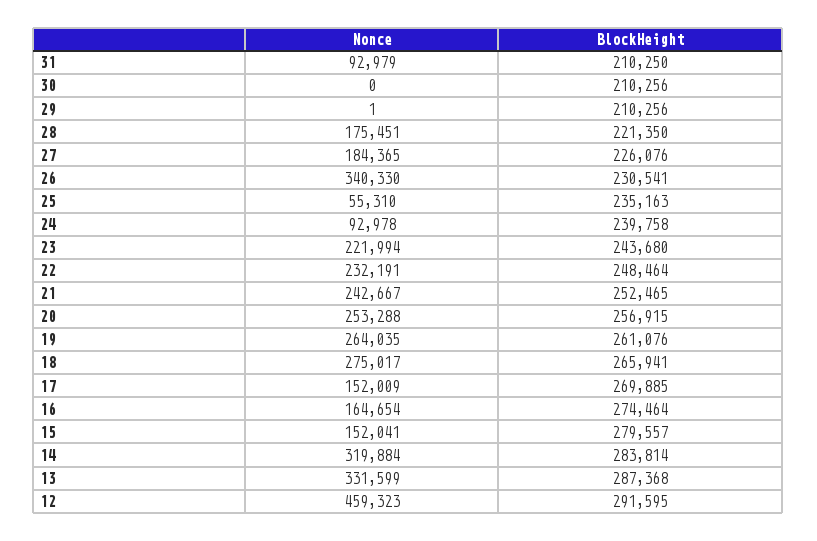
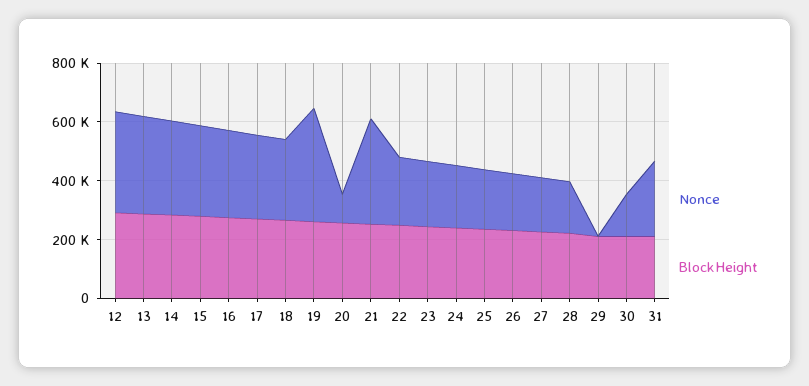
  {
    "Nonce": {
-     "31": 92979,
+     "31": 250000,
-     "30": 0,
+     "30": 150000,
      "29": 1,
      "28": 175451,
      "27": 184365,
-     "26": 340330,
+     "26": 200000,
-     "25": 55310,
+     "25": 200000,
-     "24": 92978,
+     "24": 200000,
      "23": 221994,
      "22": 232191,
-     "21": 242667,
+     "21": 350000,
-     "20": 253288,
+     "20": 100000,
-     "19": 264035,
+     "19": 400000,
      "18": 275017,
-     "17": 152009,
+     "17": 300000,
-     "16": 164654,
+     "16": 300000,
-     "15": 152041,
+     "15": 300000,
      "14": 319884,
      "13": 331599,
-     "12": 459323
+     "12": 350000
    },
    "BlockHeight": {
      "31": 210250,
      "30": 210256,
      "29": 210256,
      "28": 221350,
      "27": 226076,
      "26": 230541,
      "25": 235163,
      "24": 239758,
      "23": 243680,
      "22": 248464,
      "21": 252465,
      "20": 256915,
      "19": 261076,
      "18": 265941,
      "17": 269885,
      "16": 274464,
      "15": 279557,
      "14": 283814,
      "13": 287368,
      "12": 291595
    }
  }

